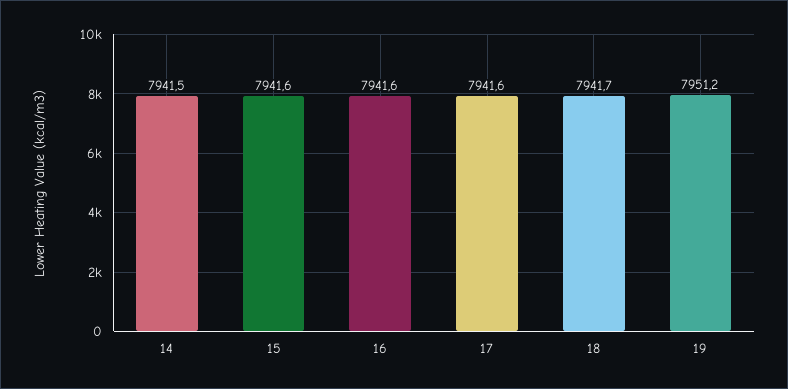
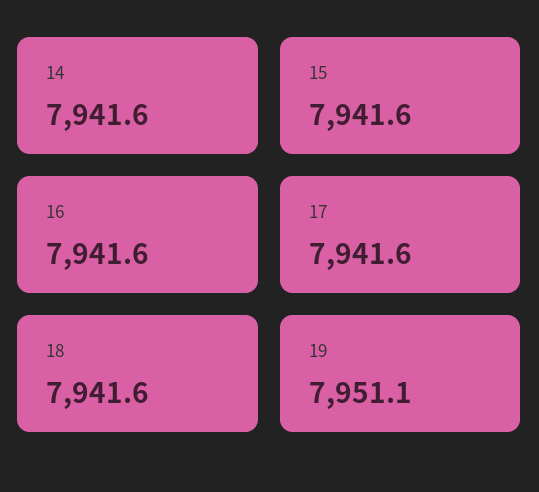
  {
-   "14": 7941.5,
+   "14": 7941.6,
    "15": 7941.6,
    "16": 7941.6,
    "17": 7941.6,
-   "18": 7941.7,
+   "18": 7941.6,
-   "19": 7951.2
+   "19": 7951.1
  }

